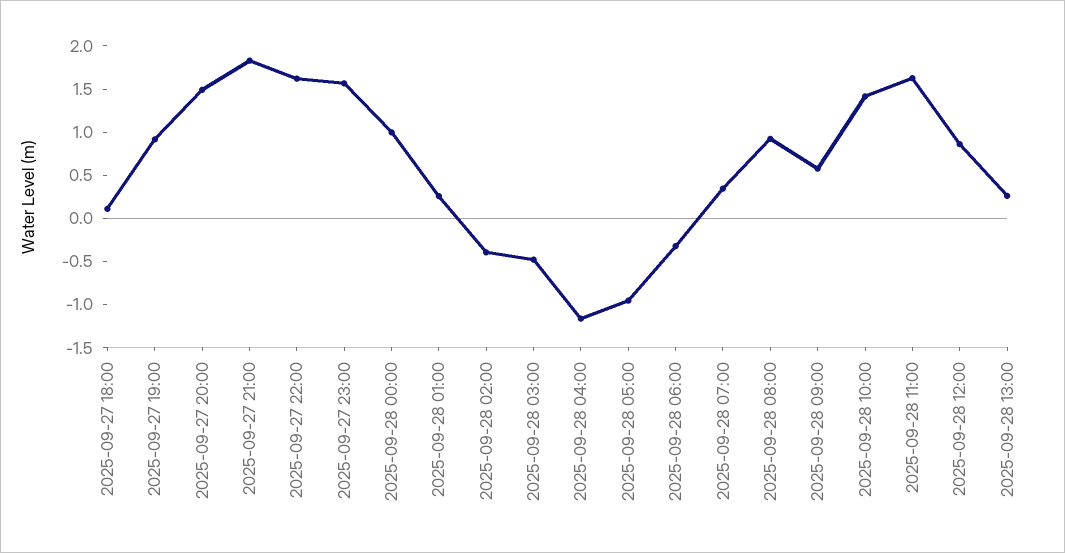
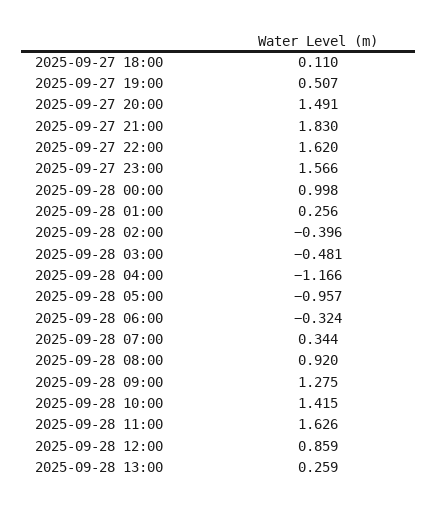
  {
    "2025-09-27 18:00": 0.11,
-   "2025-09-27 19:00": 0.9,
+   "2025-09-27 19:00": 0.507,
    "2025-09-27 20:00": 1.491,
    "2025-09-27 21:00": 1.83,
    "2025-09-27 22:00": 1.62,
    "2025-09-27 23:00": 1.566,
    "2025-09-28 00:00": 0.998,
    "2025-09-28 01:00": 0.256,
    "2025-09-28 02:00": -0.396,
    "2025-09-28 03:00": -0.481,
    "2025-09-28 04:00": -1.166,
    "2025-09-28 05:00": -0.957,
    "2025-09-28 06:00": -0.324,
    "2025-09-28 07:00": 0.344,
    "2025-09-28 08:00": 0.92,
-   "2025-09-28 09:00": 0.6,
+   "2025-09-28 09:00": 1.275,
    "2025-09-28 10:00": 1.415,
    "2025-09-28 11:00": 1.626,
    "2025-09-28 12:00": 0.859,
    "2025-09-28 13:00": 0.259
  }

